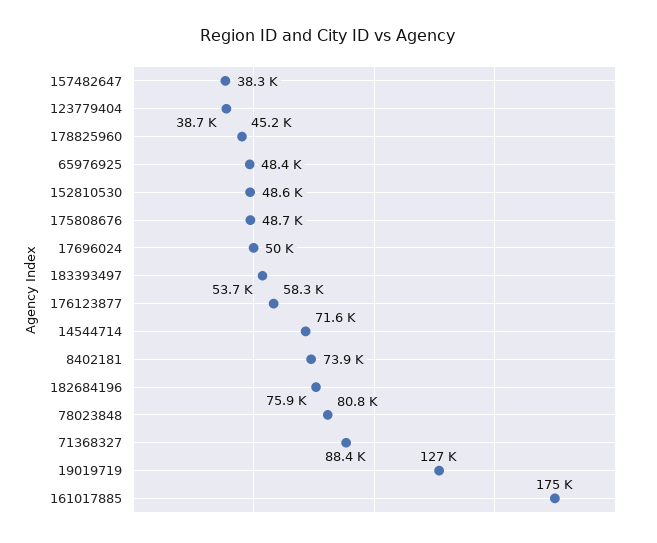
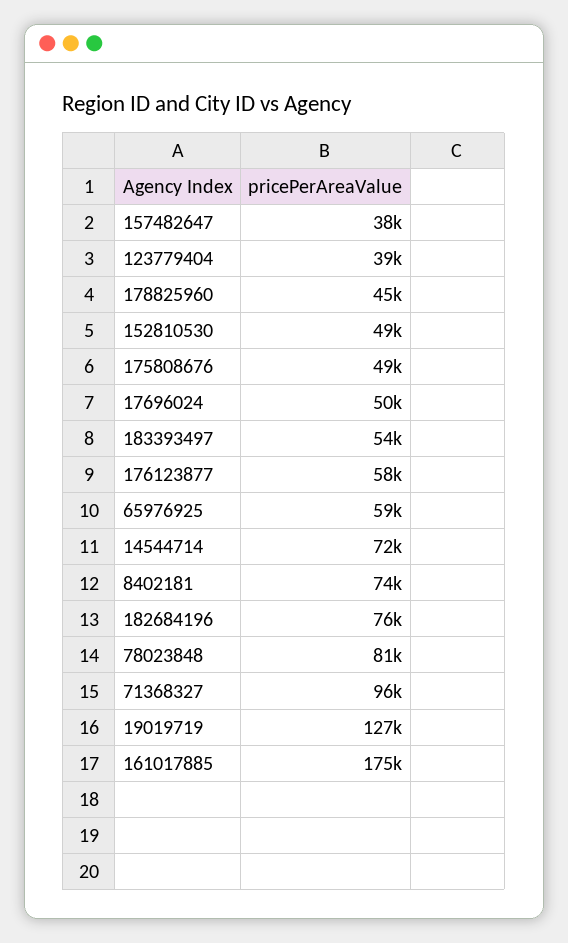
  {
    "157482647": 38300,
    "123779404": 38700,
    "178825960": 45200,
-   "65976925": 48400,
+   "65976925": 59000,
    "152810530": 48600,
    "175808676": 48700,
    "17696024": 50000,
    "183393497": 53700,
    "176123877": 58300,
    "14544714": 71600,
    "8402181": 73900,
    "182684196": 75900,
    "78023848": 80800,
-   "71368327": 88400,
+   "71368327": 96000,
    "19019719": 127000,
    "161017885": 175000
  }

